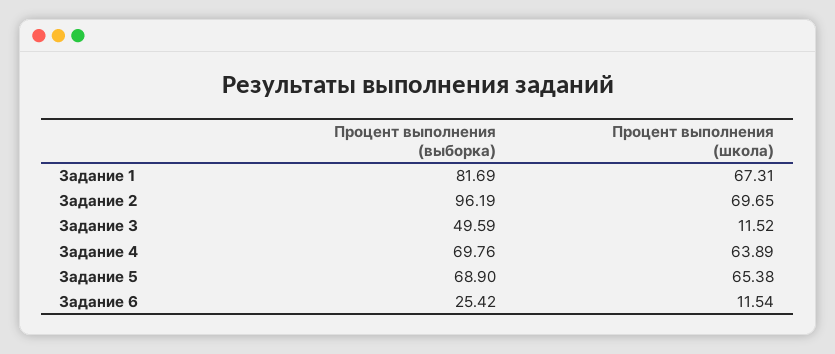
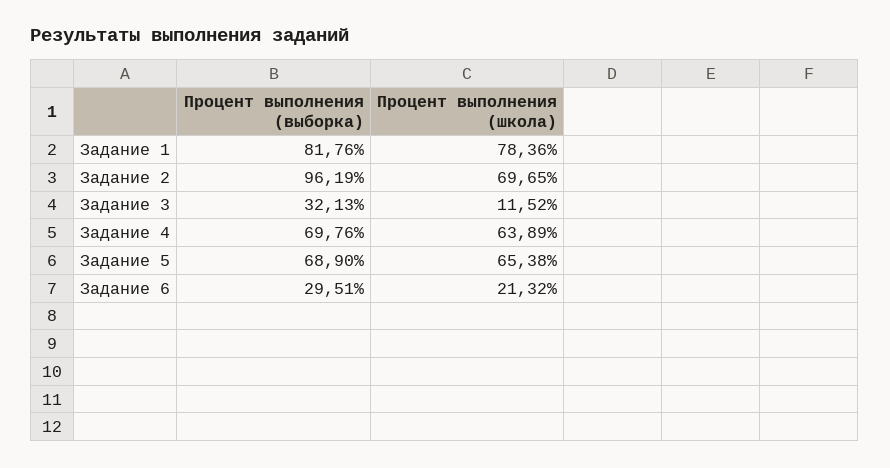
  {
    "Процент выполнения (выборка)": {
-     "Задание 1": 81.69,
+     "Задание 1": 81.76,
      "Задание 2": 96.19,
-     "Задание 3": 49.59,
+     "Задание 3": 32.13,
      "Задание 4": 69.76,
      "Задание 5": 68.9,
-     "Задание 6": 25.42
+     "Задание 6": 29.51
    },
    "Процент выполнения (школа)": {
-     "Задание 1": 67.31,
+     "Задание 1": 78.36,
      "Задание 2": 69.65,
      "Задание 3": 11.52,
      "Задание 4": 63.89,
      "Задание 5": 65.38,
-     "Задание 6": 11.54
+     "Задание 6": 21.32
    }
  }

